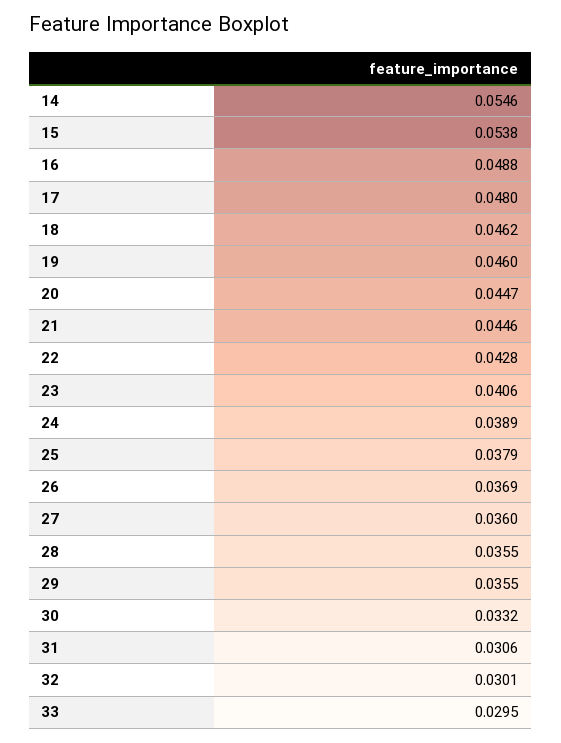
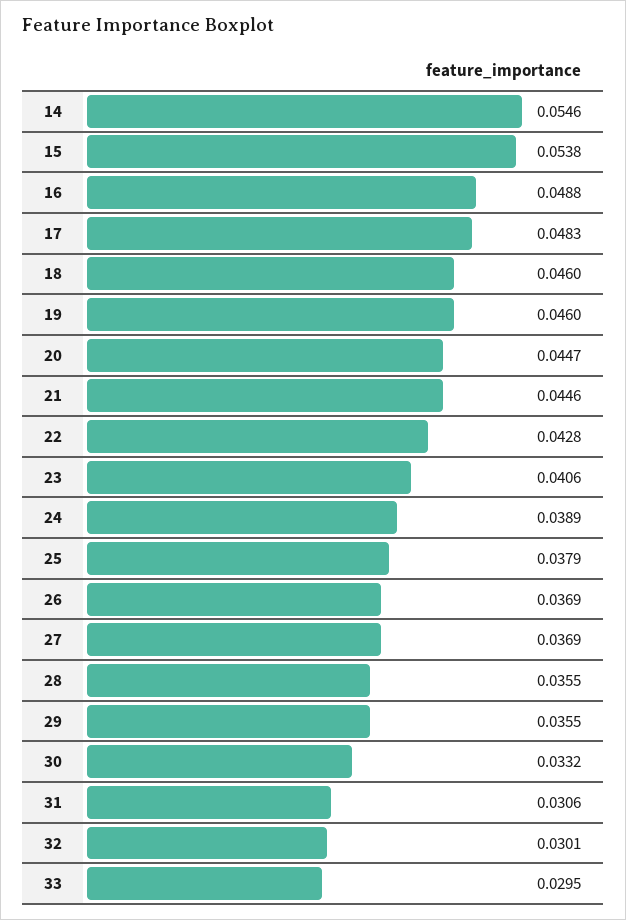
  {
    "14": 0.0546,
    "15": 0.0538,
    "16": 0.0488,
-   "17": 0.048,
+   "17": 0.0483,
-   "18": 0.0462,
+   "18": 0.046,
    "19": 0.046,
    "20": 0.0447,
    "21": 0.0446,
    "22": 0.0428,
    "23": 0.0406,
    "24": 0.0389,
    "25": 0.0379,
    "26": 0.0369,
-   "27": 0.036,
+   "27": 0.0369,
    "28": 0.0355,
    "29": 0.0355,
    "30": 0.0332,
    "31": 0.0306,
    "32": 0.0301,
    "33": 0.0295
  }

